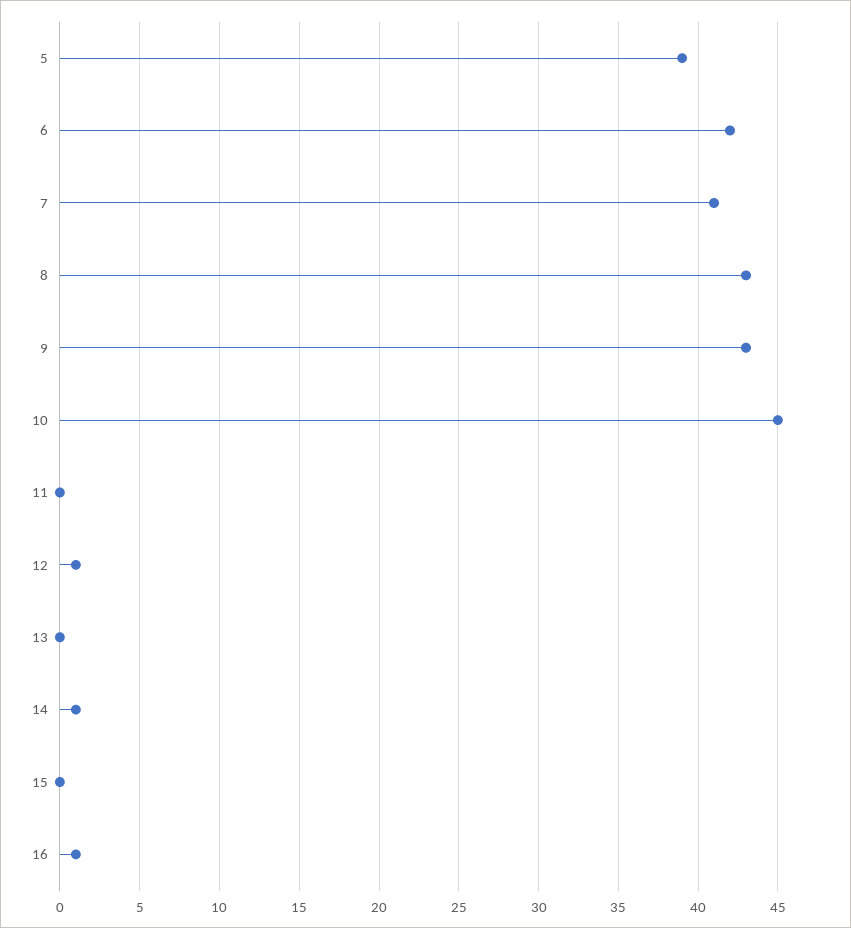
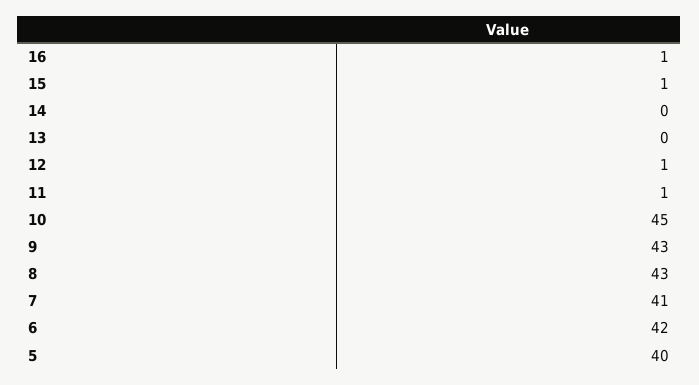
  {
-   "5": 39,
+   "5": 40,
    "6": 42,
    "7": 41,
    "8": 43,
    "9": 43,
    "10": 45,
-   "11": 0,
+   "11": 1,
    "12": 1,
    "13": 0,
-   "14": 1,
+   "14": 0,
-   "15": 0,
+   "15": 1,
    "16": 1
  }

